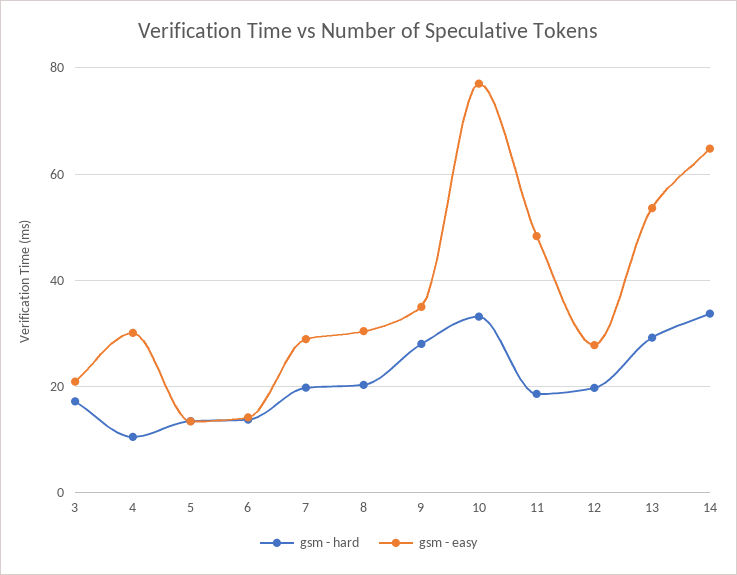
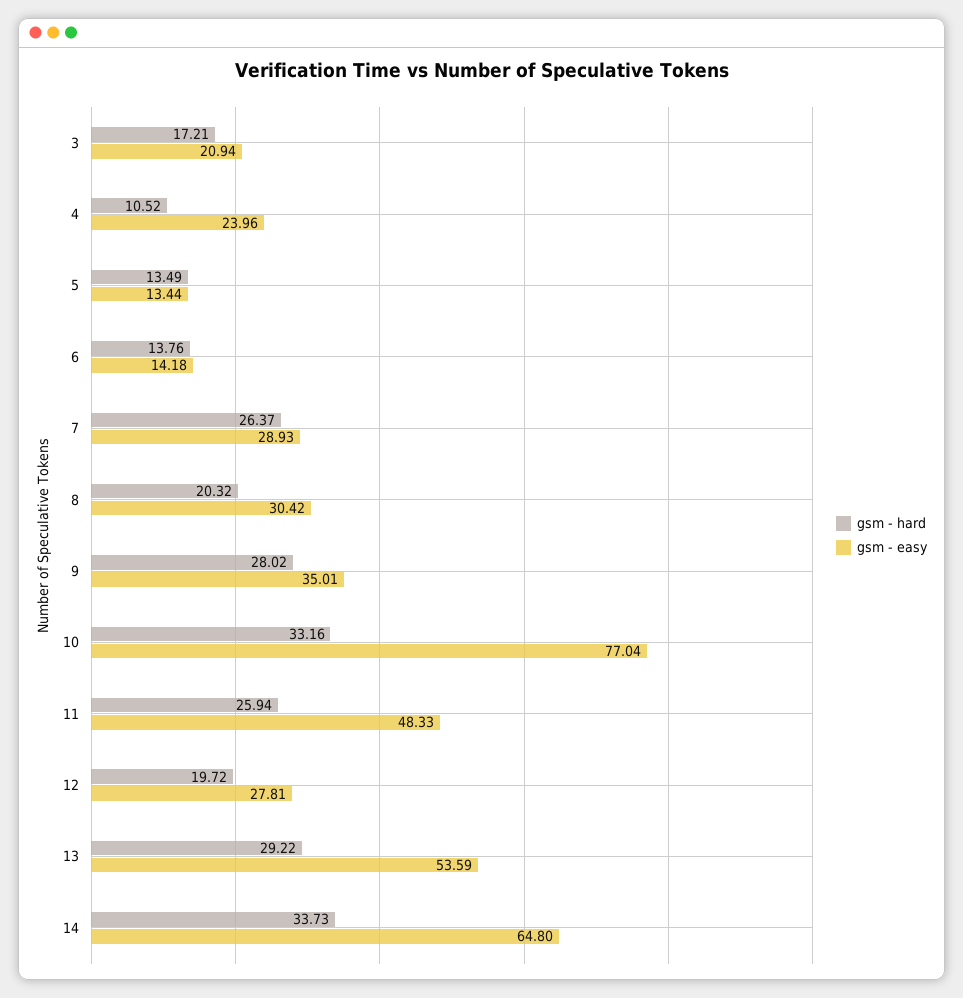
  {
    "gsm - hard": {
      "3": 17.21,
      "4": 10.52,
      "5": 13.49,
      "6": 13.76,
-     "7": 20,
+     "7": 26.37,
      "8": 20.32,
      "9": 28.02,
      "10": 33.16,
-     "11": 18,
+     "11": 25.94,
      "12": 19.72,
      "13": 29.22,
      "14": 33.73
    },
    "gsm - easy": {
      "3": 20.94,
-     "4": 30,
+     "4": 23.96,
      "5": 13.44,
      "6": 14.18,
      "7": 28.93,
      "8": 30.42,
      "9": 35.01,
      "10": 77.04,
      "11": 48.33,
      "12": 27.81,
      "13": 53.59,
      "14": 64.8
    }
  }

